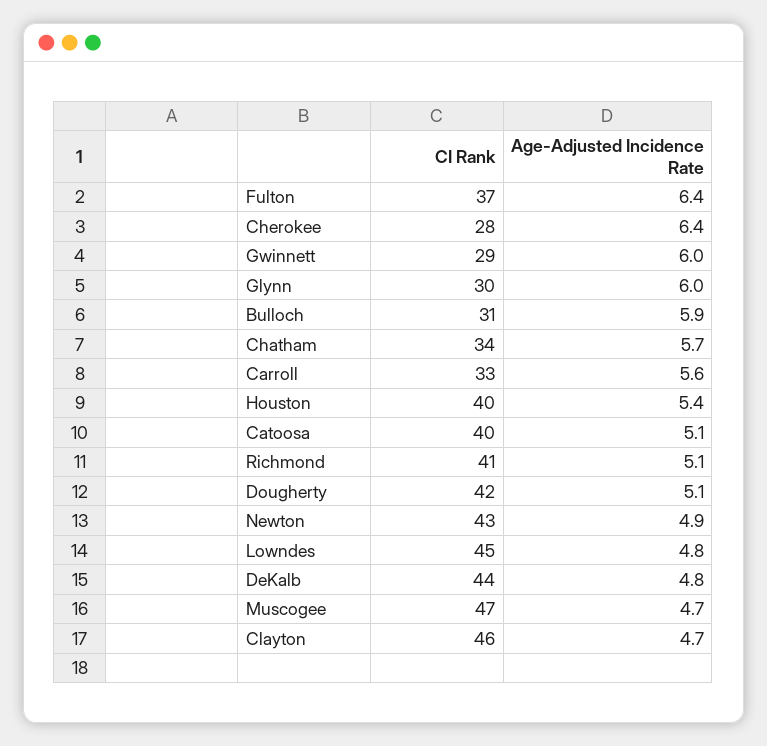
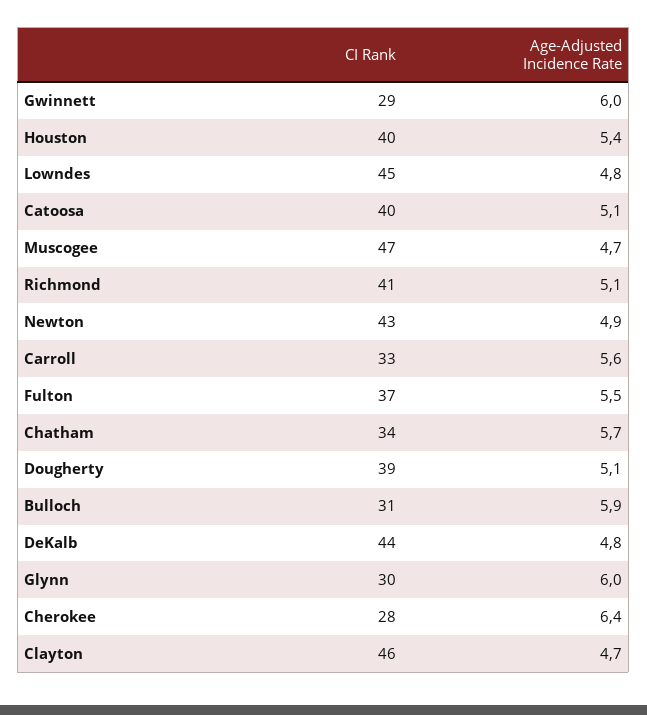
  {
    "CI Rank": {
      "Fulton": 37,
      "Cherokee": 28,
      "Gwinnett": 29,
      "Glynn": 30,
      "Bulloch": 31,
      "Chatham": 34,
      "Carroll": 33,
      "Houston": 40,
      "Catoosa": 40,
      "Richmond": 41,
-     "Dougherty": 42,
+     "Dougherty": 39,
      "Newton": 43,
      "Lowndes": 45,
      "DeKalb": 44,
      "Muscogee": 47,
      "Clayton": 46
    },
    "Age-Adjusted Incidence Rate": {
-     "Fulton": 6.4,
+     "Fulton": 5.5,
      "Cherokee": 6.4,
      "Gwinnett": 6,
      "Glynn": 6,
      "Bulloch": 5.9,
      "Chatham": 5.7,
      "Carroll": 5.6,
      "Houston": 5.4,
      "Catoosa": 5.1,
      "Richmond": 5.1,
      "Dougherty": 5.1,
      "Newton": 4.9,
      "Lowndes": 4.8,
      "DeKalb": 4.8,
      "Muscogee": 4.7,
      "Clayton": 4.7
    }
  }

